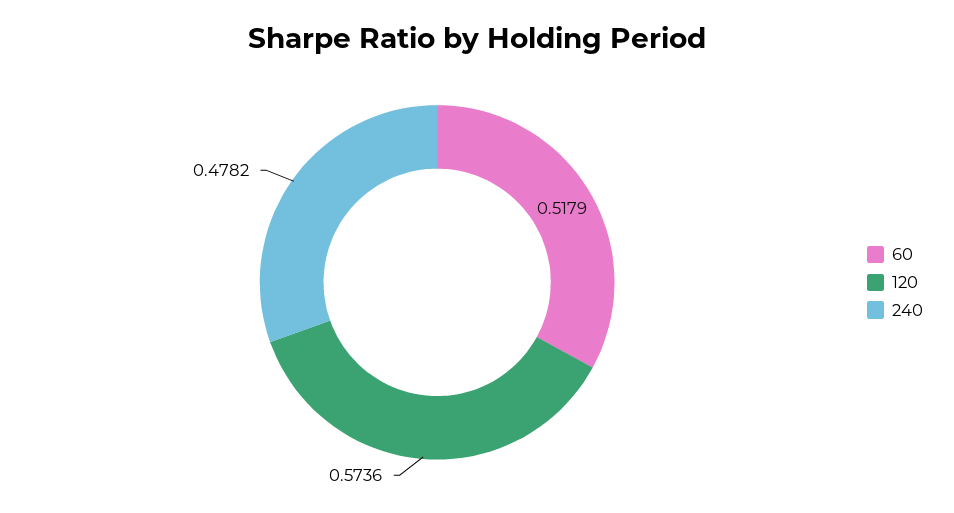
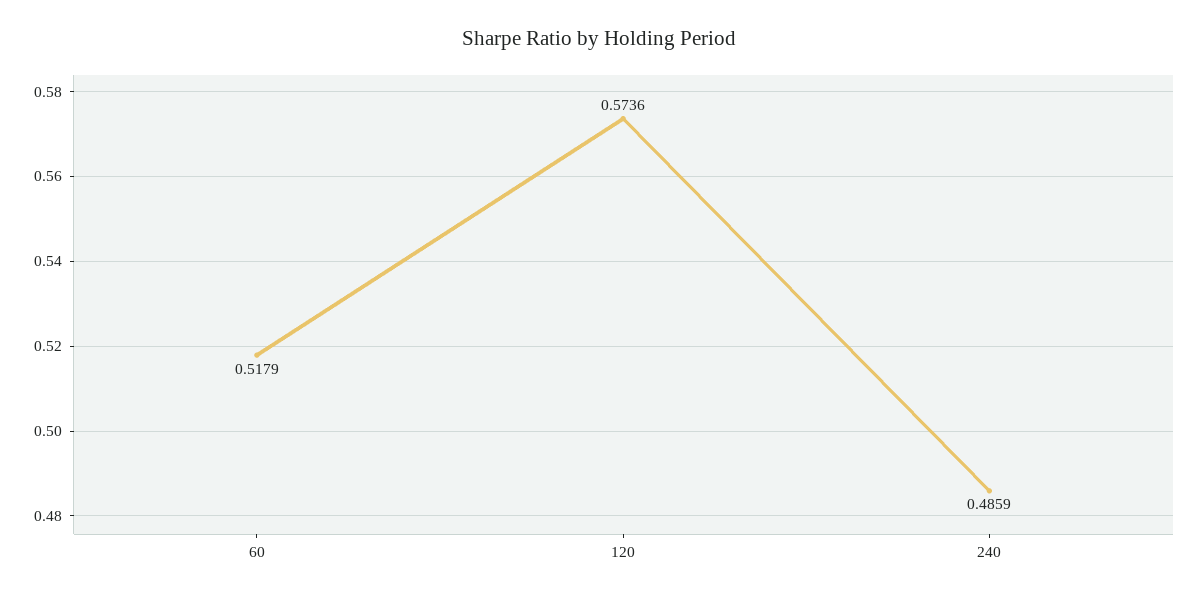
  {
    "60": 0.5179,
    "120": 0.5736,
-   "240": 0.4782
+   "240": 0.4859
  }

